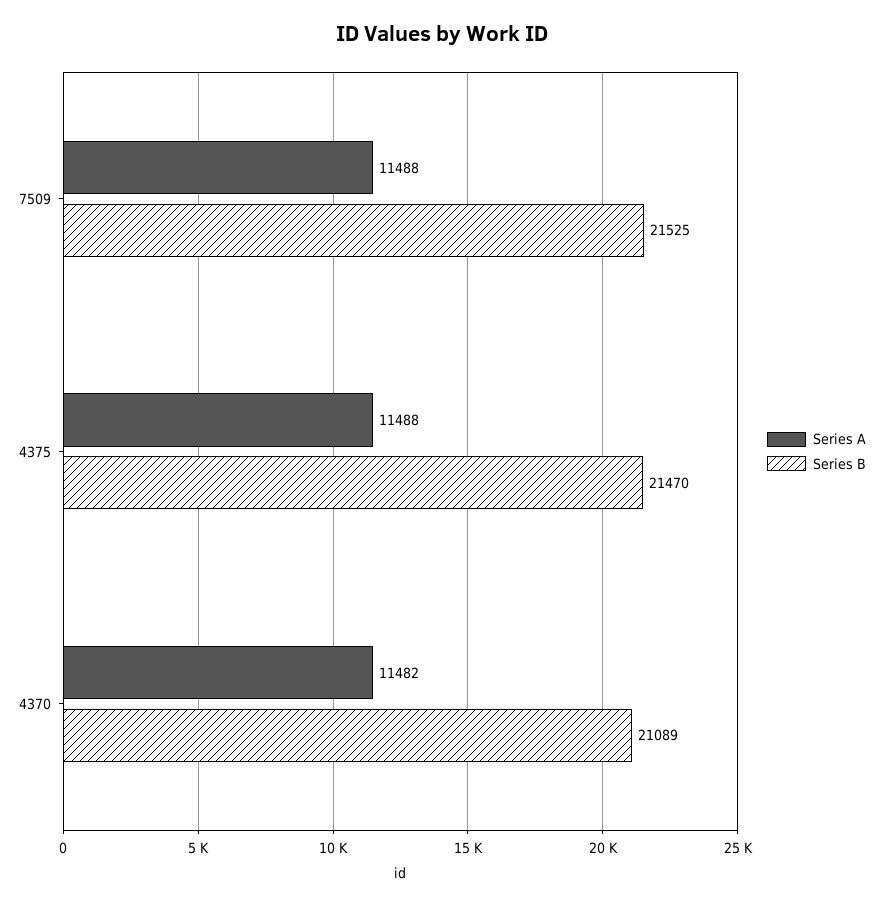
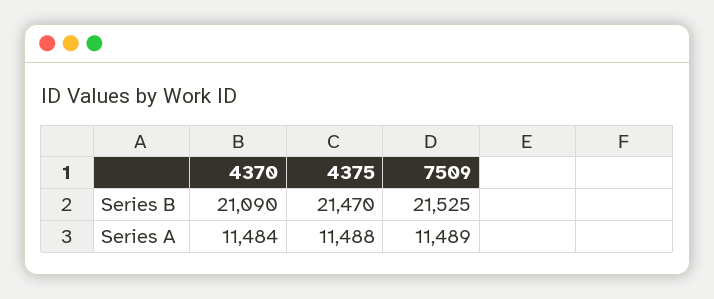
  {
    "Series A": {
-     "7509": 11488,
+     "7509": 11489,
      "4375": 11488,
-     "4370": 11482
+     "4370": 11484
    },
    "Series B": {
      "7509": 21525,
      "4375": 21470,
-     "4370": 21089
+     "4370": 21090
    }
  }

